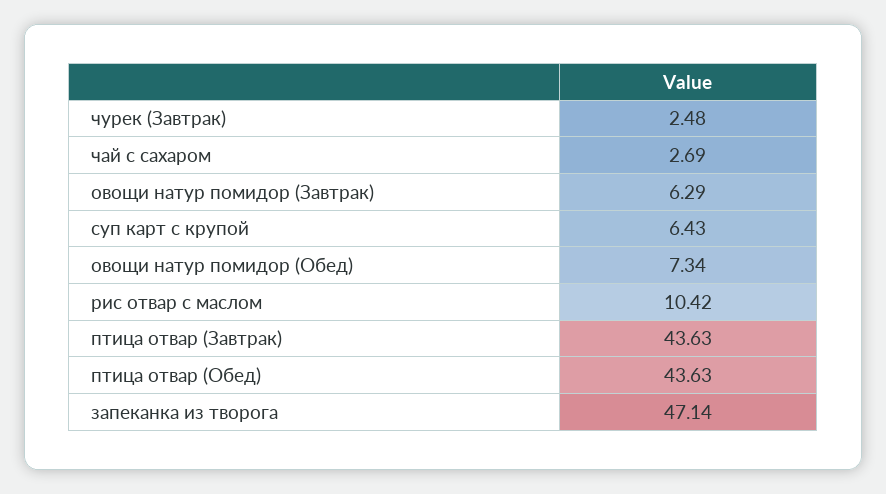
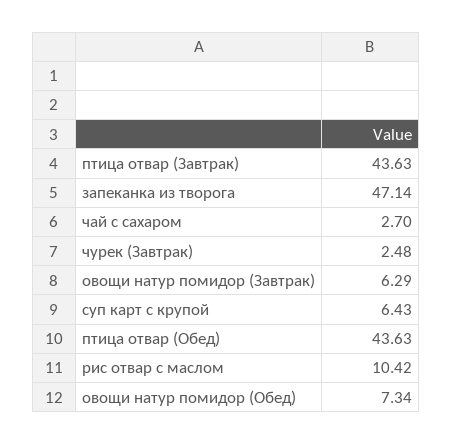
  {
    "чурек (Завтрак)": 2.48,
-   "чай с сахаром": 2.69,
+   "чай с сахаром": 2.7,
    "овощи натур помидор (Завтрак)": 6.29,
    "суп карт с крупой": 6.43,
    "овощи натур помидор (Обед)": 7.34,
    "рис отвар с маслом": 10.42,
    "птица отвар (Завтрак)": 43.63,
    "птица отвар (Обед)": 43.63,
    "запеканка из творога": 47.14
  }

